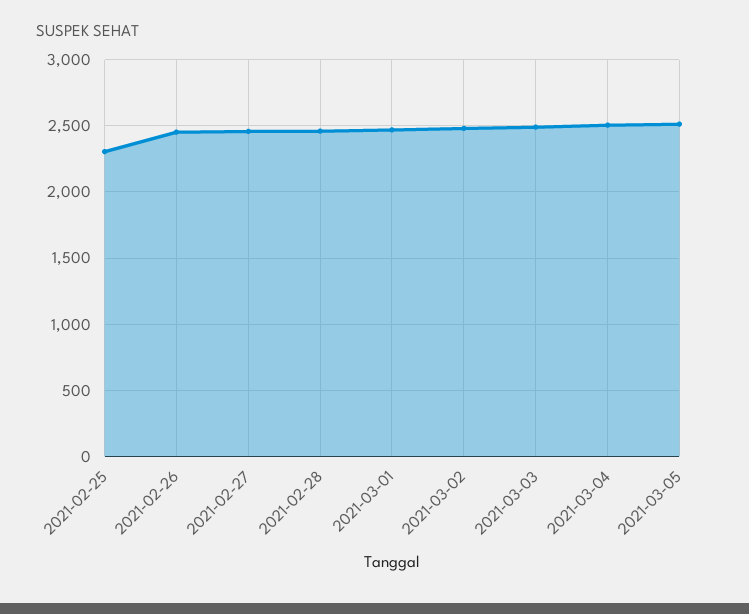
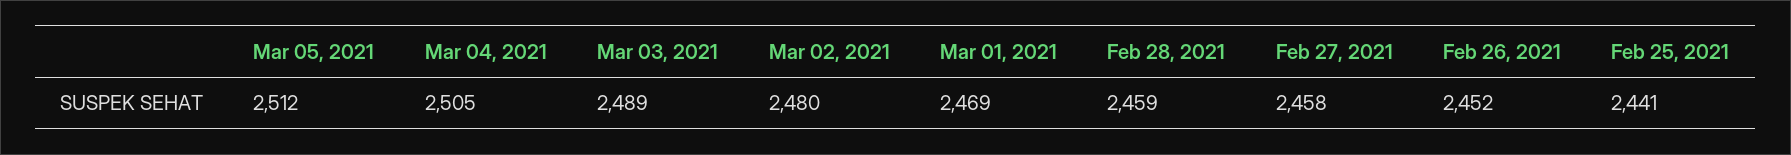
  {
-   "2021-02-25": 2300,
+   "2021-02-25": 2441,
    "2021-02-26": 2452,
    "2021-02-27": 2458,
    "2021-02-28": 2459,
    "2021-03-01": 2469,
    "2021-03-02": 2480,
    "2021-03-03": 2489,
    "2021-03-04": 2505,
    "2021-03-05": 2512
  }

